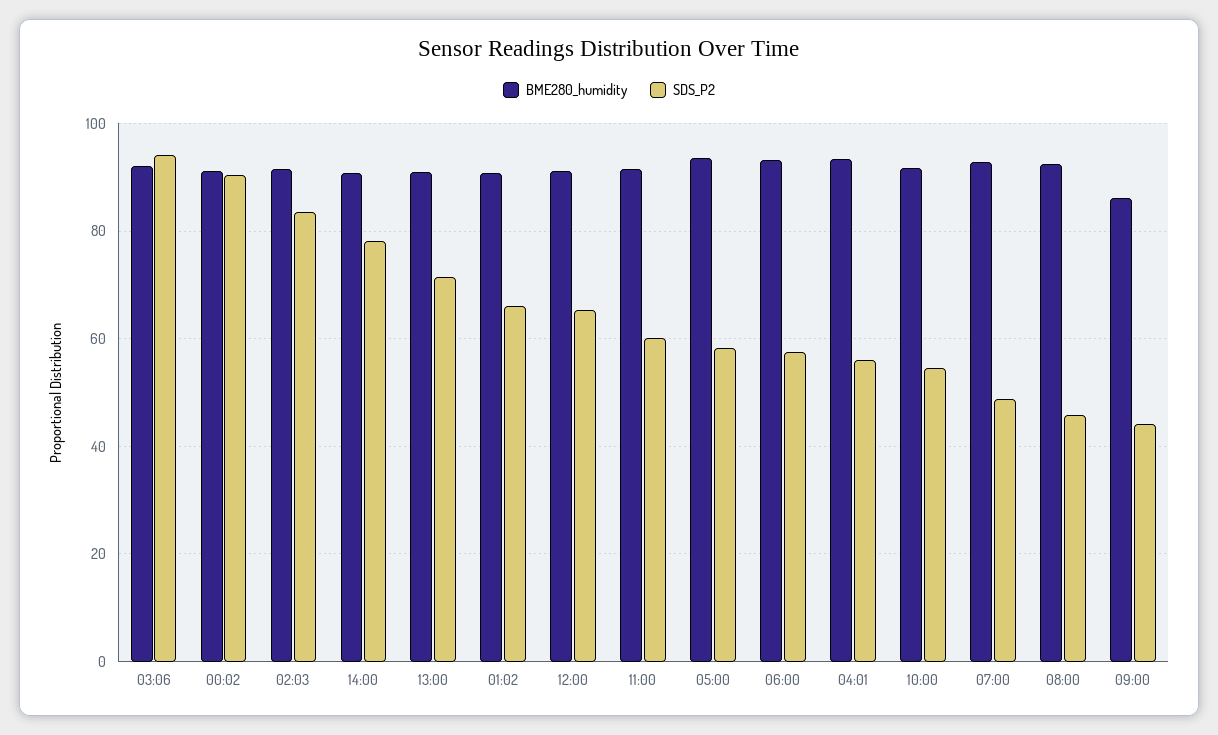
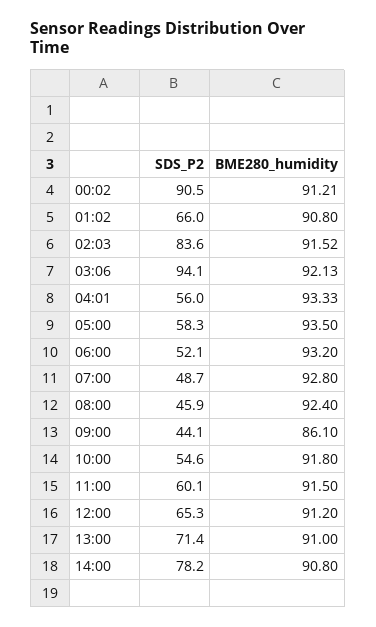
  {
    "BME280_humidity": {
      "03:06": 92.13,
      "00:02": 91.21,
      "02:03": 91.52,
      "14:00": 90.8,
      "13:00": 91,
      "01:02": 90.8,
      "12:00": 91.2,
      "11:00": 91.5,
      "05:00": 93.5,
      "06:00": 93.2,
      "04:01": 93.33,
      "10:00": 91.8,
      "07:00": 92.8,
      "08:00": 92.4,
      "09:00": 86.1
    },
    "SDS_P2": {
      "03:06": 94.1,
      "00:02": 90.5,
      "02:03": 83.6,
      "14:00": 78.2,
      "13:00": 71.4,
      "01:02": 66,
      "12:00": 65.3,
      "11:00": 60.1,
      "05:00": 58.3,
-     "06:00": 58,
+     "06:00": 52.1,
      "04:01": 56,
      "10:00": 54.6,
      "07:00": 48.7,
      "08:00": 45.9,
      "09:00": 44.1
    }
  }

